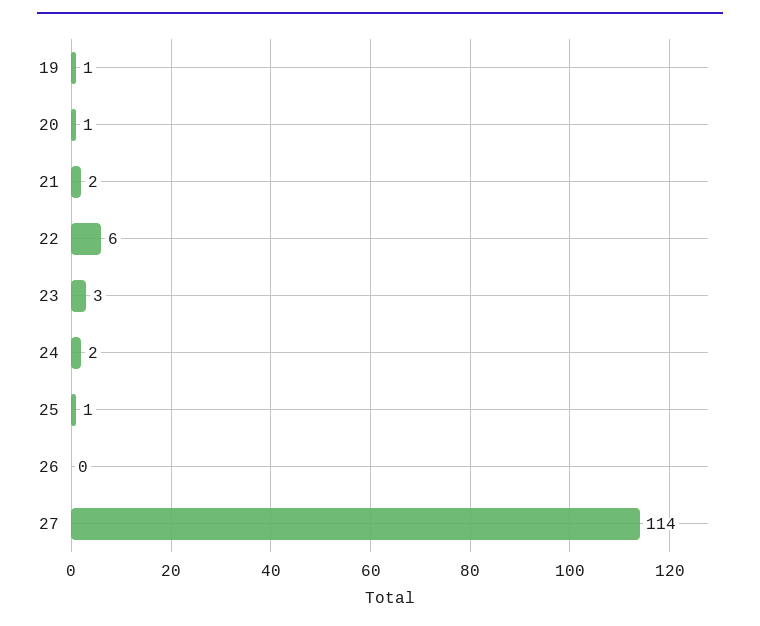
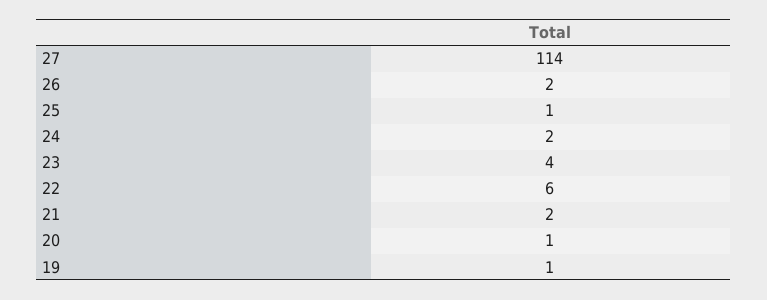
  {
    "19": 1,
    "20": 1,
    "21": 2,
    "22": 6,
-   "23": 3,
+   "23": 4,
    "24": 2,
    "25": 1,
-   "26": 0,
+   "26": 2,
    "27": 114
  }

